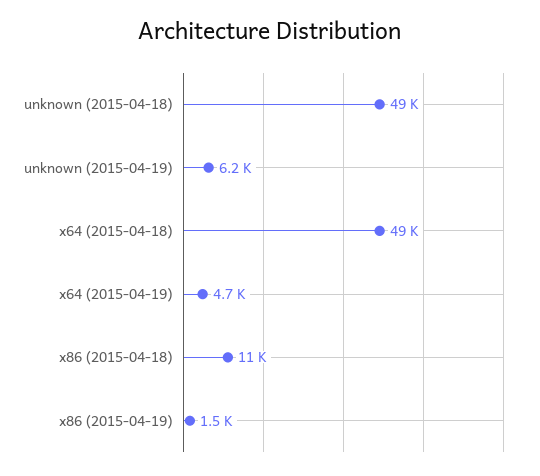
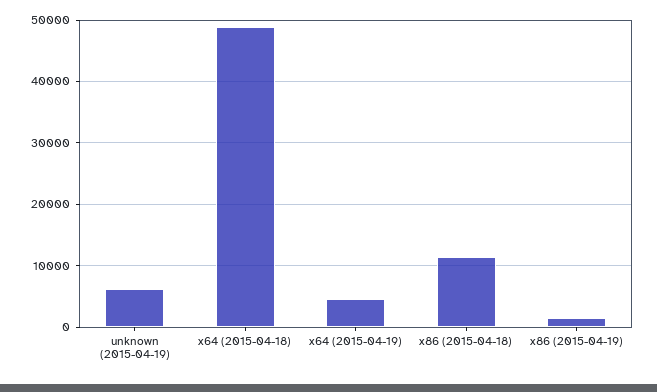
  {
-   "unknown (2015-04-18)": 49000,
    "unknown (2015-04-19)": 6200,
    "x64 (2015-04-18)": 49000,
    "x64 (2015-04-19)": 4700,
    "x86 (2015-04-18)": 11000,
    "x86 (2015-04-19)": 1500
  }

